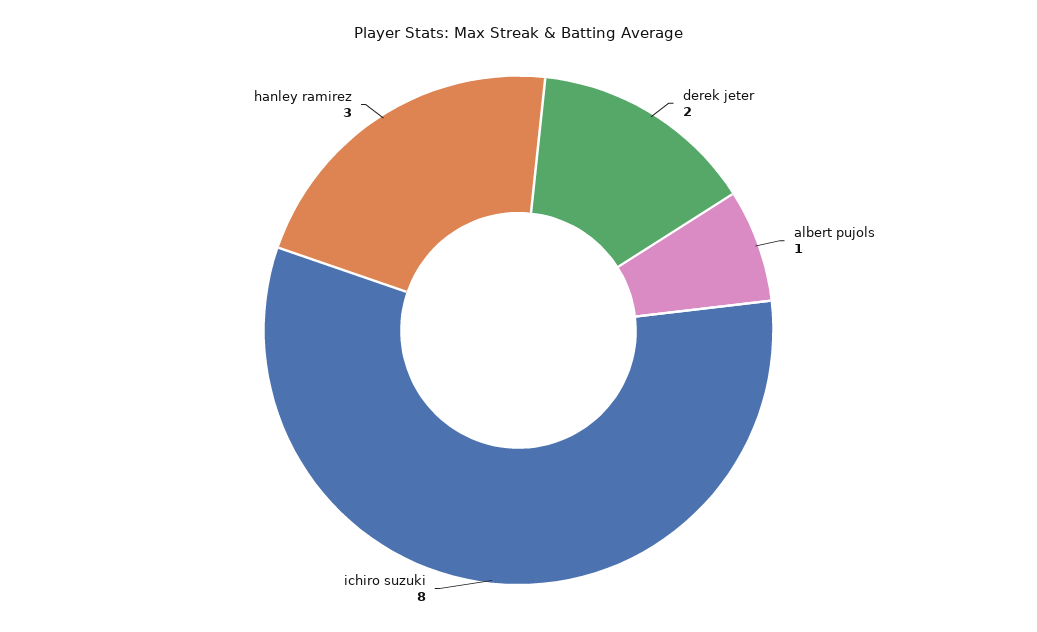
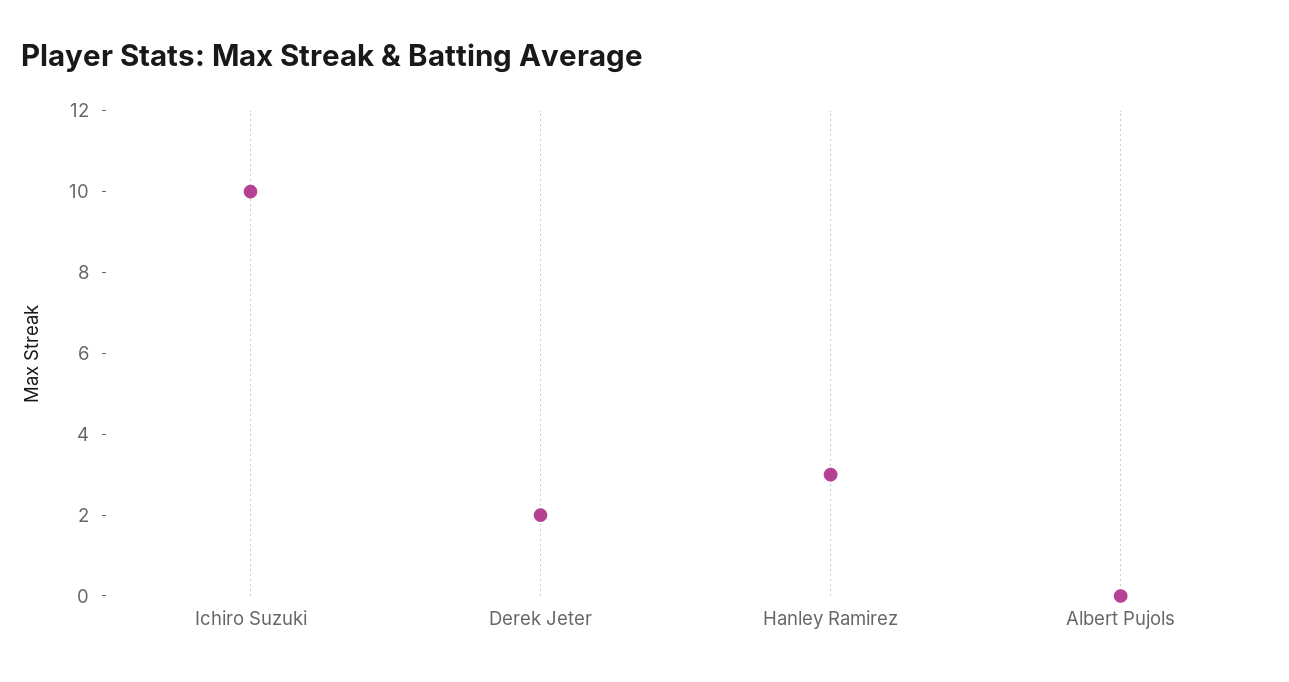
  {
    "derek jeter": 2,
-   "albert pujols": 1,
+   "albert pujols": 0,
-   "ichiro suzuki": 8,
+   "ichiro suzuki": 10,
    "hanley ramirez": 3
  }

